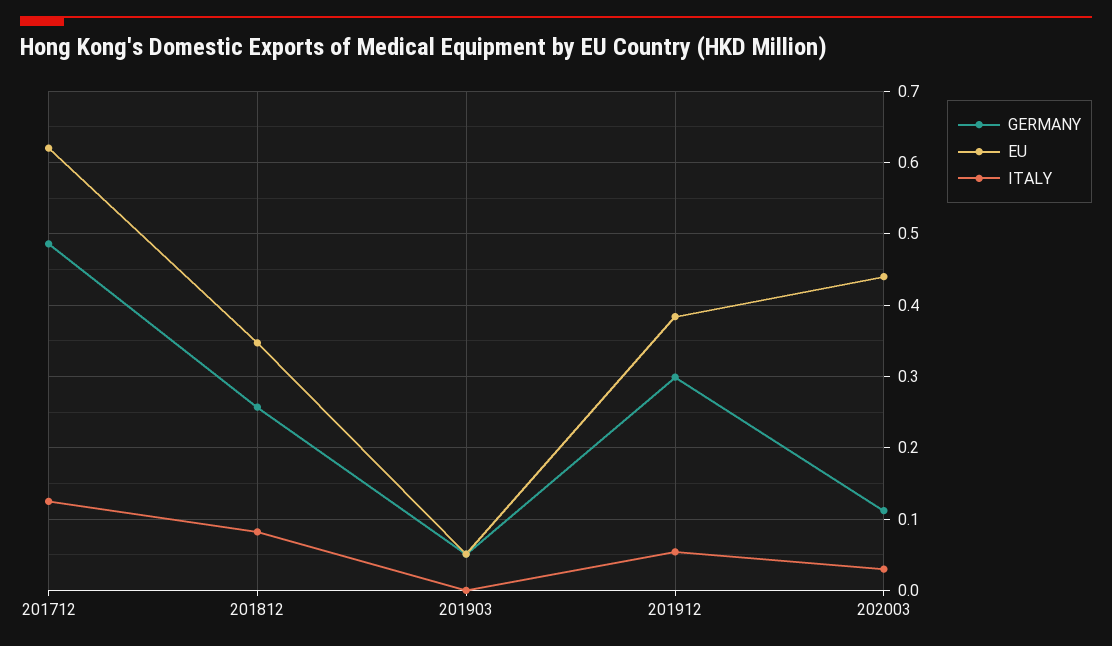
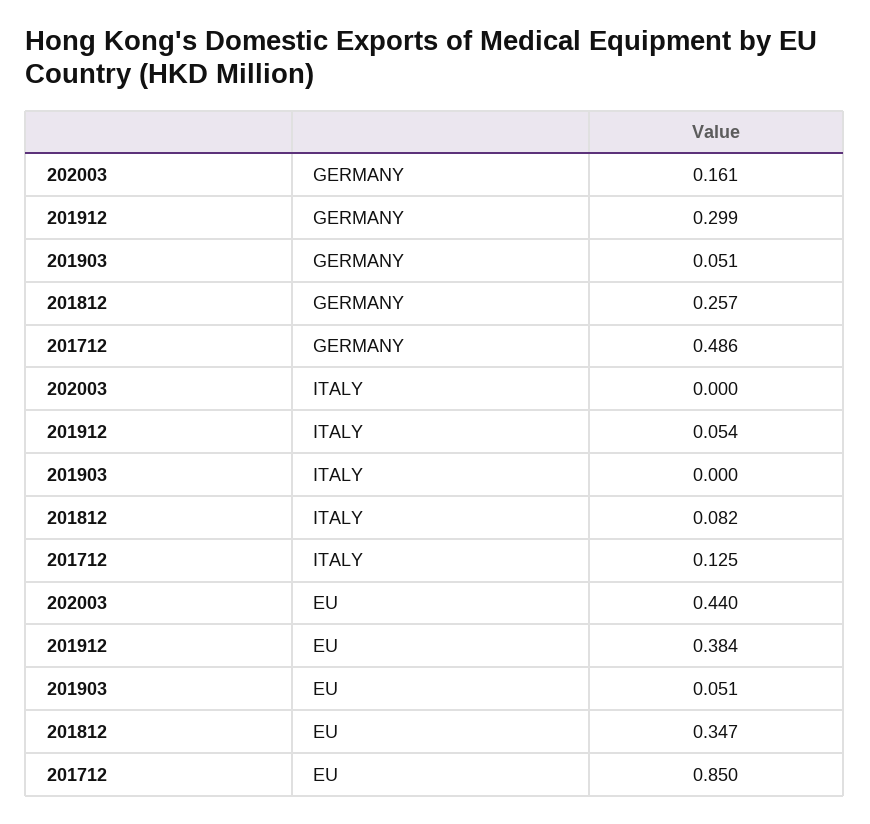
  {
    "GERMANY": {
      "201712": 0.486,
      "201812": 0.257,
      "201903": 0.051,
      "201912": 0.299,
-     "202003": 0.11
+     "202003": 0.161
    },
    "EU": {
-     "201712": 0.62,
+     "201712": 0.85,
      "201812": 0.347,
      "201903": 0.051,
      "201912": 0.384,
      "202003": 0.44
    },
    "ITALY": {
      "201712": 0.125,
      "201812": 0.082,
      "201903": 0,
      "201912": 0.054,
-     "202003": 0.03
+     "202003": 0
    }
  }

